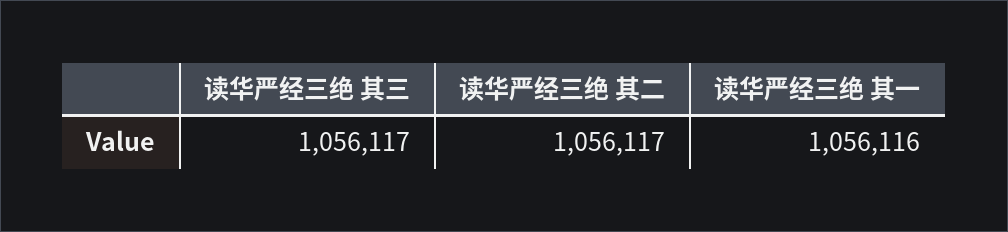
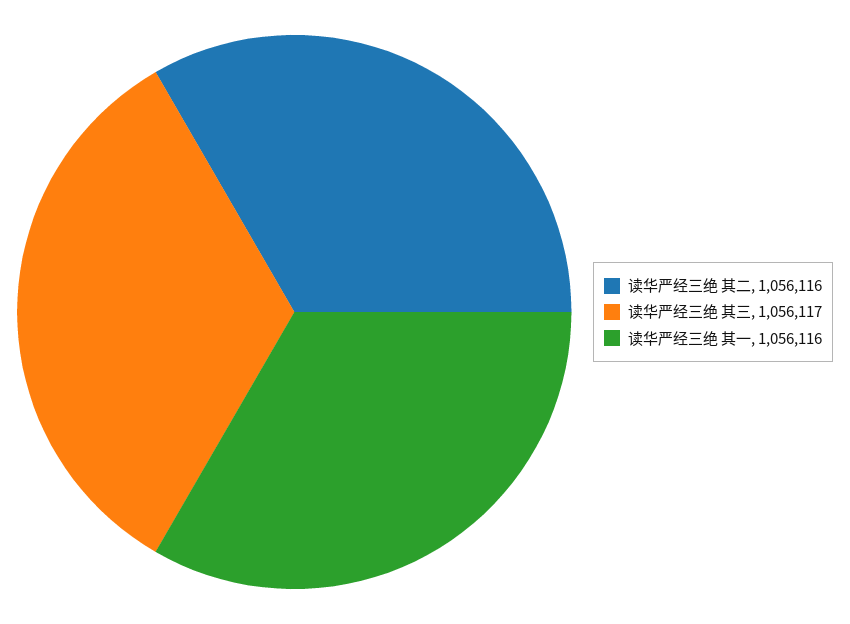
  {
    "读华严经三绝 其三": 1056117,
-   "读华严经三绝 其二": 1056117,
+   "读华严经三绝 其二": 1056116,
    "读华严经三绝 其一": 1056116
  }

